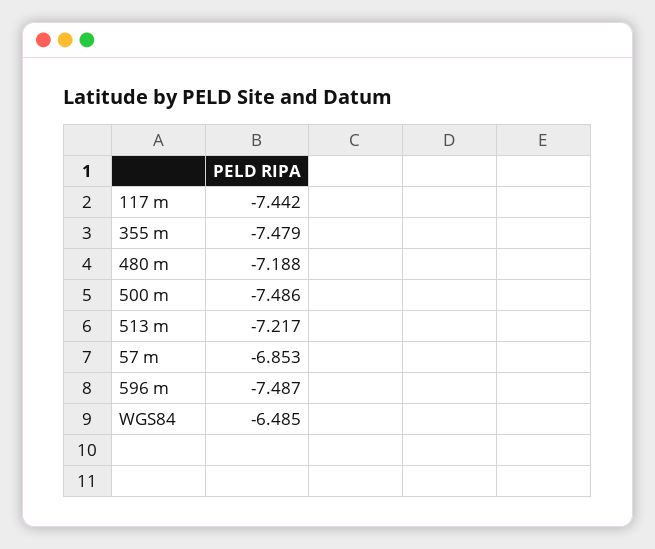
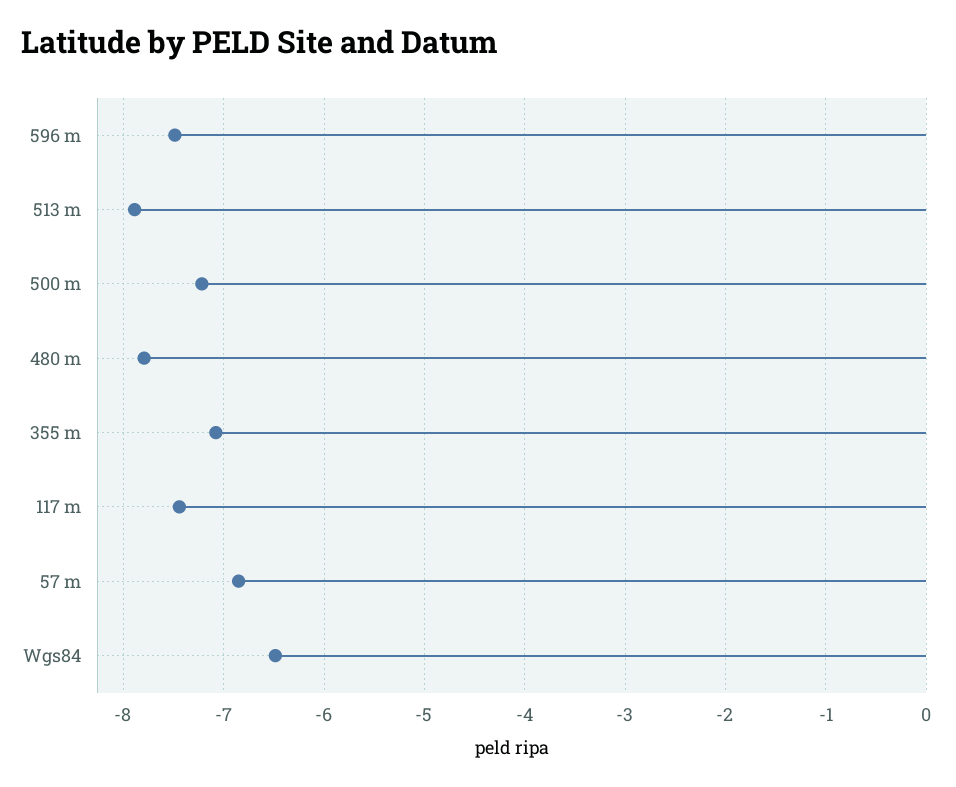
  {
    "117 m": -7.442,
-   "355 m": -7.479,
+   "355 m": -7.1,
-   "480 m": -7.188,
+   "480 m": -7.8,
-   "500 m": -7.486,
+   "500 m": -7.2,
-   "513 m": -7.217,
+   "513 m": -7.9,
    "57 m": -6.853,
    "596 m": -7.487,
    "WGS84": -6.485
  }

